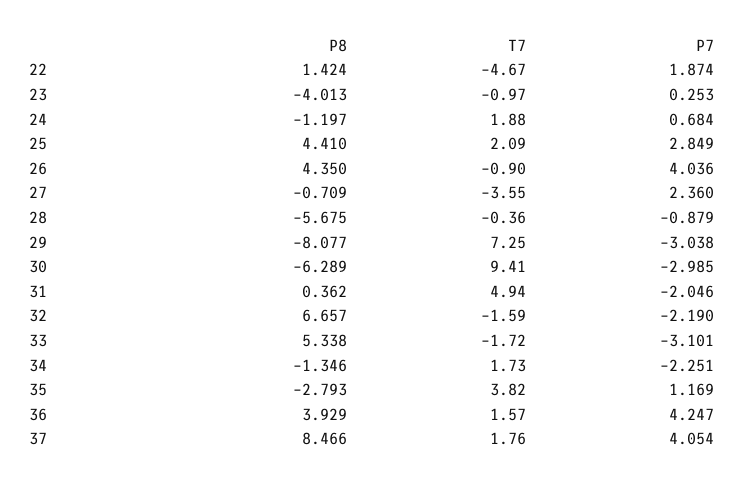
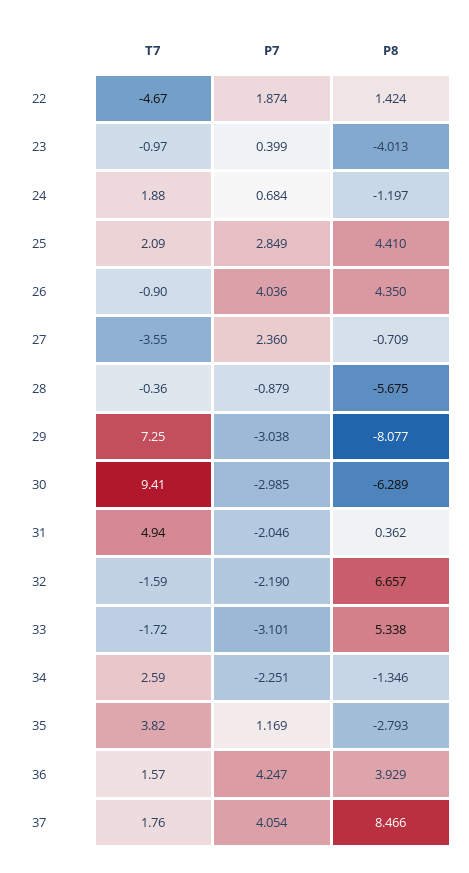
  {
    "P8": {
      "22": 1.424,
      "23": -4.013,
      "24": -1.197,
      "25": 4.41,
      "26": 4.35,
      "27": -0.709,
      "28": -5.675,
      "29": -8.077,
      "30": -6.289,
      "31": 0.362,
      "32": 6.657,
      "33": 5.338,
      "34": -1.346,
      "35": -2.793,
      "36": 3.929,
      "37": 8.466
    },
    "T7": {
      "22": -4.67,
      "23": -0.97,
      "24": 1.88,
      "25": 2.09,
      "26": -0.9,
      "27": -3.55,
      "28": -0.36,
      "29": 7.25,
      "30": 9.41,
      "31": 4.94,
      "32": -1.59,
      "33": -1.72,
-     "34": 1.73,
+     "34": 2.59,
      "35": 3.82,
      "36": 1.57,
      "37": 1.76
    },
    "P7": {
      "22": 1.874,
-     "23": 0.253,
+     "23": 0.399,
      "24": 0.684,
      "25": 2.849,
      "26": 4.036,
      "27": 2.36,
      "28": -0.879,
      "29": -3.038,
      "30": -2.985,
      "31": -2.046,
      "32": -2.19,
      "33": -3.101,
      "34": -2.251,
      "35": 1.169,
      "36": 4.247,
      "37": 4.054
    }
  }

